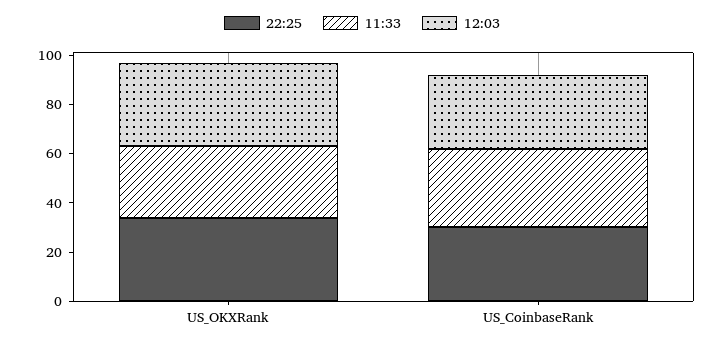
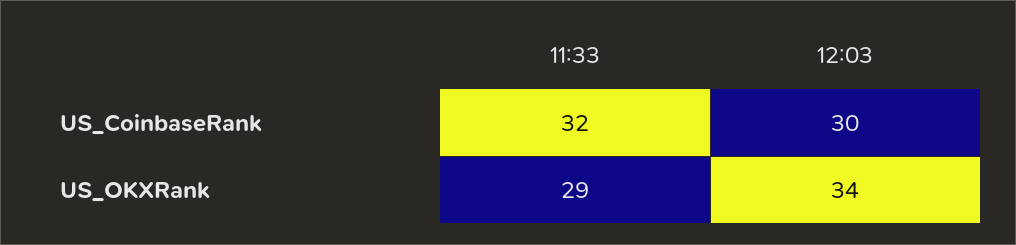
  {
-   "22:25": {
-     "US_OKXRank": 35,
-     "US_CoinbaseRank": 30
-   },
    "11:33": {
      "US_OKXRank": 29,
      "US_CoinbaseRank": 32
    },
    "12:03": {
      "US_OKXRank": 34,
      "US_CoinbaseRank": 30
    }
  }

